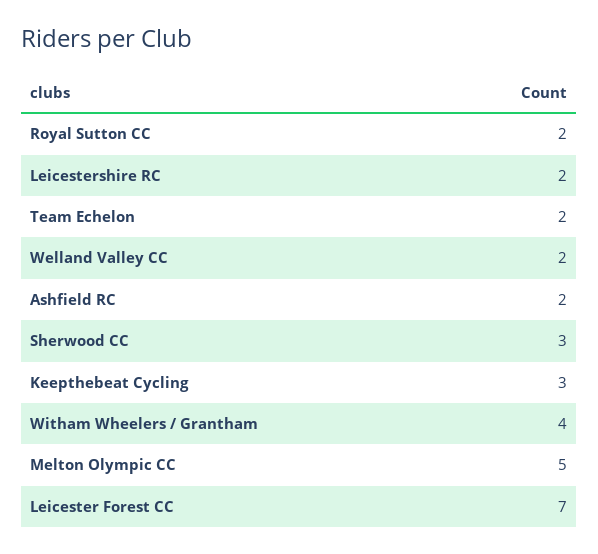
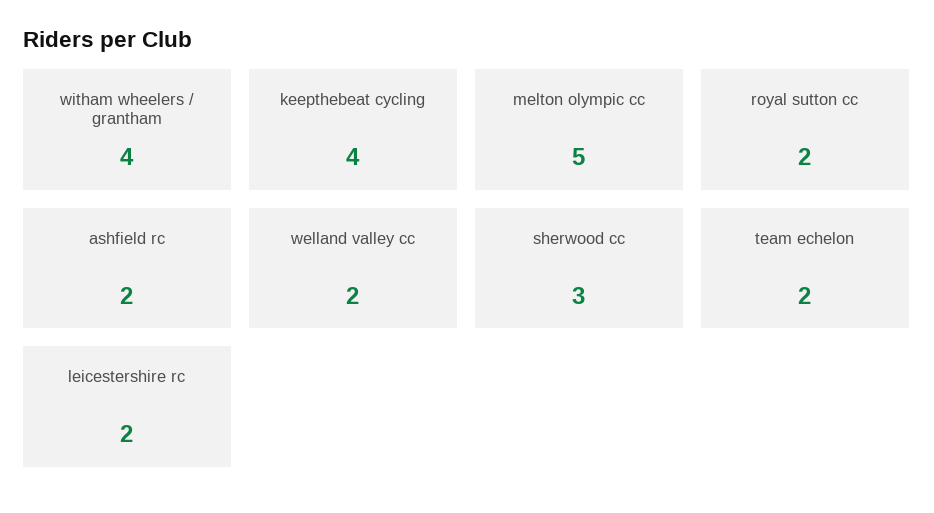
  {
    "Royal Sutton CC": 2,
    "Leicestershire RC": 2,
    "Team Echelon": 2,
    "Welland Valley CC": 2,
    "Ashfield RC": 2,
    "Sherwood CC": 3,
-   "Keepthebeat Cycling": 3,
+   "Keepthebeat Cycling": 4,
    "Witham Wheelers / Grantham": 4,
-   "Melton Olympic CC": 5,
+   "Melton Olympic CC": 5
-   "Leicester Forest CC": 7
  }

